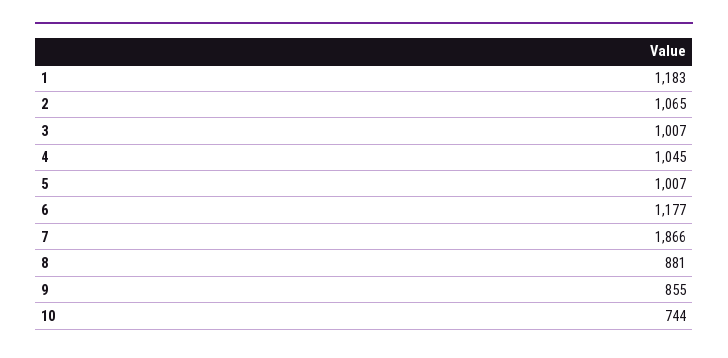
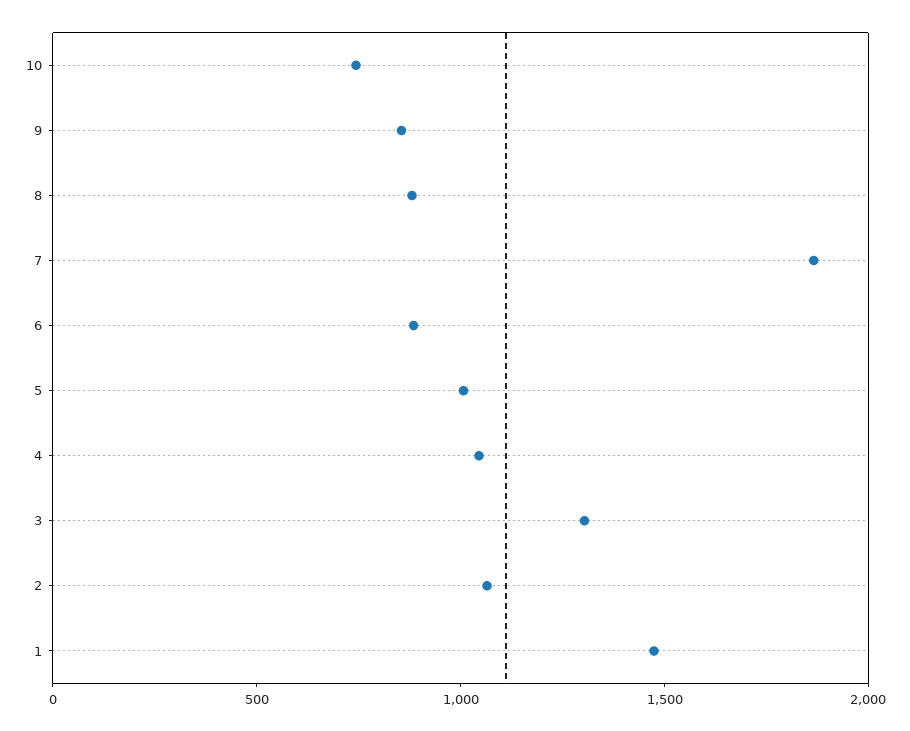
  {
-   "1": 1183,
+   "1": 1500,
    "2": 1065,
-   "3": 1007,
+   "3": 1300,
    "4": 1045,
    "5": 1007,
-   "6": 1177,
+   "6": 900,
    "7": 1866,
    "8": 881,
    "9": 855,
    "10": 744
  }

